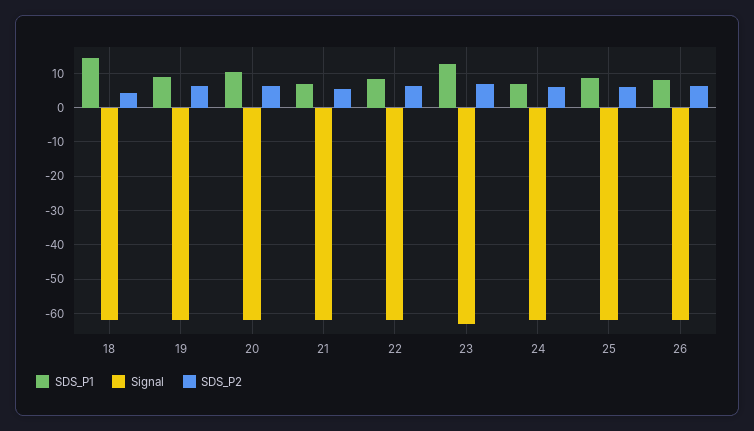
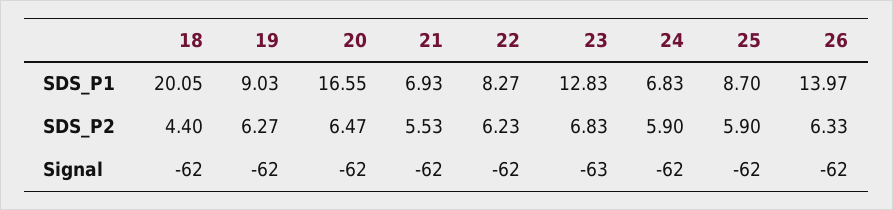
  {
    "SDS_P1": {
-     "18": 14,
+     "18": 20.05,
      "19": 9.03,
-     "20": 10,
+     "20": 16.55,
      "21": 6.93,
      "22": 8.27,
      "23": 12.83,
      "24": 6.83,
      "25": 8.7,
-     "26": 8
+     "26": 13.97
    },
    "Signal": {
      "18": -62,
      "19": -62,
      "20": -62,
      "21": -62,
      "22": -62,
      "23": -63,
      "24": -62,
      "25": -62,
      "26": -62
    },
    "SDS_P2": {
      "18": 4.4,
      "19": 6.27,
      "20": 6.47,
      "21": 5.53,
      "22": 6.23,
      "23": 6.83,
      "24": 5.9,
      "25": 5.9,
      "26": 6.33
    }
  }

